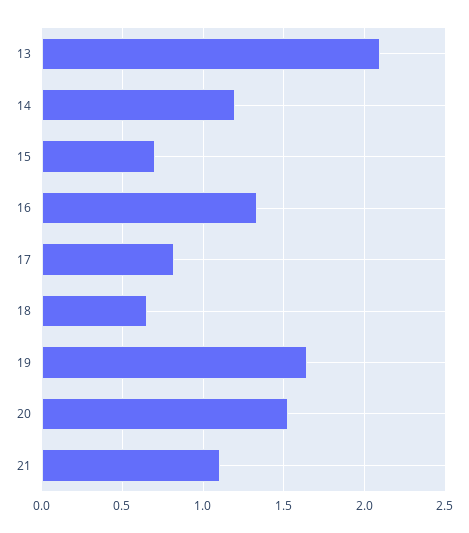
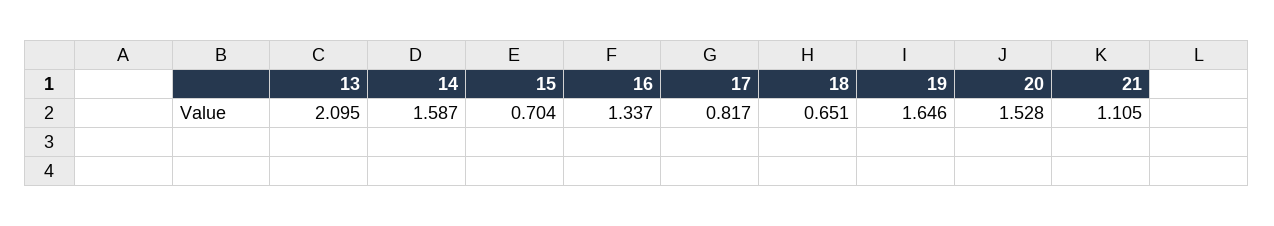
  {
    "13": 2.095,
-   "14": 1.2,
+   "14": 1.587,
    "15": 0.704,
    "16": 1.337,
    "17": 0.817,
    "18": 0.651,
    "19": 1.646,
    "20": 1.528,
    "21": 1.105
  }

